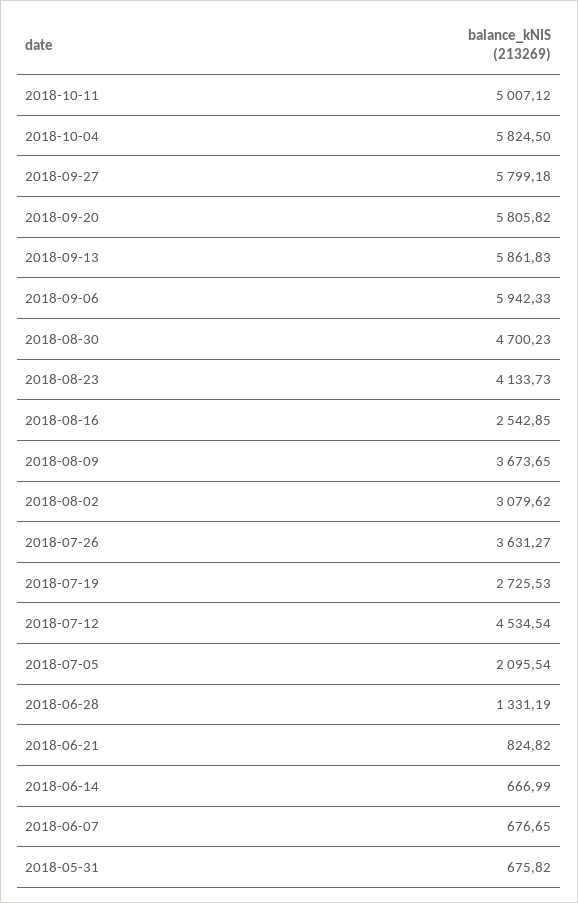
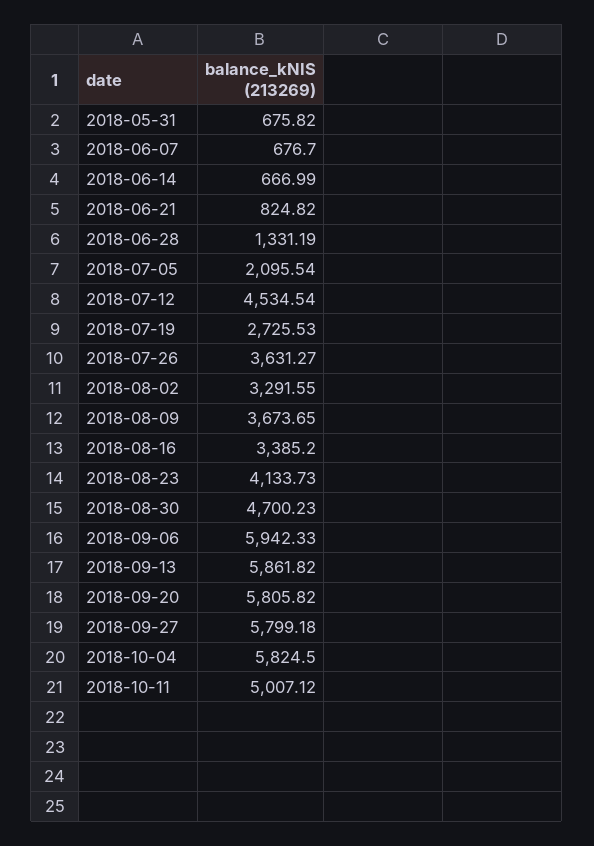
  {
    "2018-10-11": 5007.12,
    "2018-10-04": 5824.5,
    "2018-09-27": 5799.18,
    "2018-09-20": 5805.82,
-   "2018-09-13": 5861.83,
+   "2018-09-13": 5861.82,
    "2018-09-06": 5942.33,
    "2018-08-30": 4700.23,
    "2018-08-23": 4133.73,
-   "2018-08-16": 2542.85,
+   "2018-08-16": 3385.2,
    "2018-08-09": 3673.65,
-   "2018-08-02": 3079.62,
+   "2018-08-02": 3291.55,
    "2018-07-26": 3631.27,
    "2018-07-19": 2725.53,
    "2018-07-12": 4534.54,
    "2018-07-05": 2095.54,
    "2018-06-28": 1331.19,
    "2018-06-21": 824.82,
    "2018-06-14": 666.99,
-   "2018-06-07": 676.65,
+   "2018-06-07": 676.7,
    "2018-05-31": 675.82
  }

